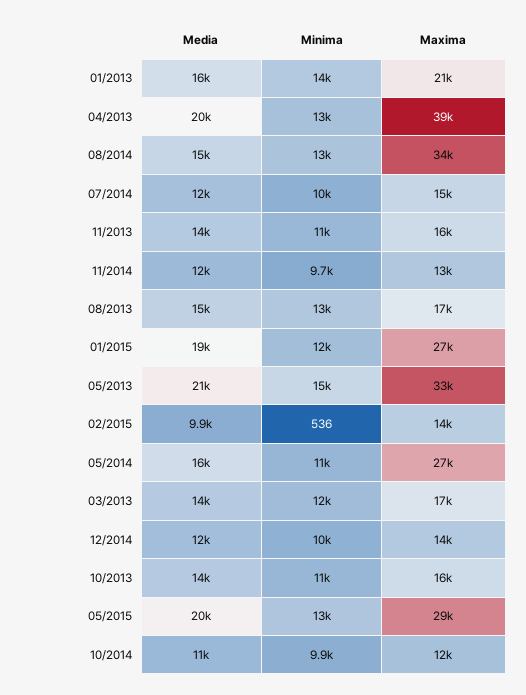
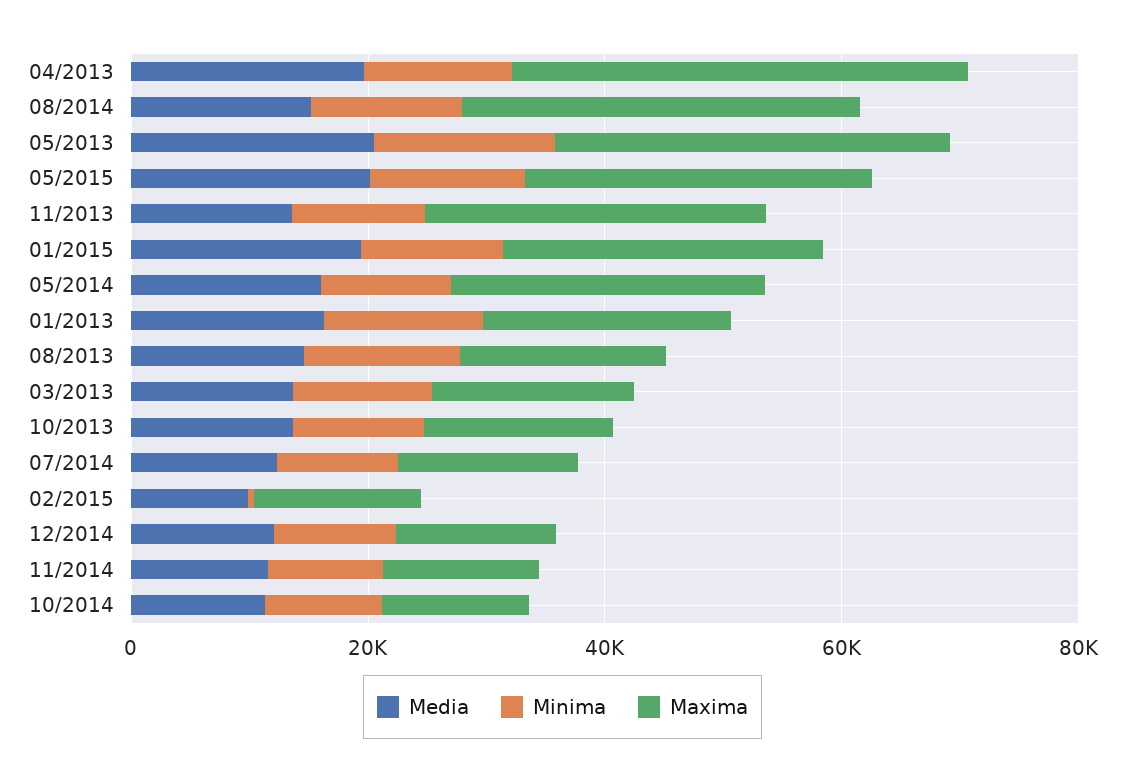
  {
    "Media": {
      "01/2013": 16000,
      "04/2013": 20000,
      "08/2014": 15000,
      "07/2014": 12000,
      "11/2013": 14000,
      "11/2014": 12000,
      "08/2013": 15000,
      "01/2015": 19000,
      "05/2013": 21000,
      "02/2015": 9900,
      "05/2014": 16000,
      "03/2013": 14000,
      "12/2014": 12000,
      "10/2013": 14000,
      "05/2015": 20000,
      "10/2014": 11000
    },
    "Minima": {
      "01/2013": 14000,
      "04/2013": 13000,
      "08/2014": 13000,
      "07/2014": 10000,
      "11/2013": 11000,
      "11/2014": 9700,
      "08/2013": 13000,
      "01/2015": 12000,
      "05/2013": 15000,
      "02/2015": 536,
      "05/2014": 11000,
      "03/2013": 12000,
      "12/2014": 10000,
      "10/2013": 11000,
      "05/2015": 13000,
      "10/2014": 9900
    },
    "Maxima": {
      "01/2013": 21000,
      "04/2013": 39000,
      "08/2014": 34000,
      "07/2014": 15000,
-     "11/2013": 16000,
+     "11/2013": 30000,
      "11/2014": 13000,
      "08/2013": 17000,
      "01/2015": 27000,
      "05/2013": 33000,
      "02/2015": 14000,
      "05/2014": 27000,
      "03/2013": 17000,
      "12/2014": 14000,
      "10/2013": 16000,
      "05/2015": 29000,
      "10/2014": 12000
    }
  }

